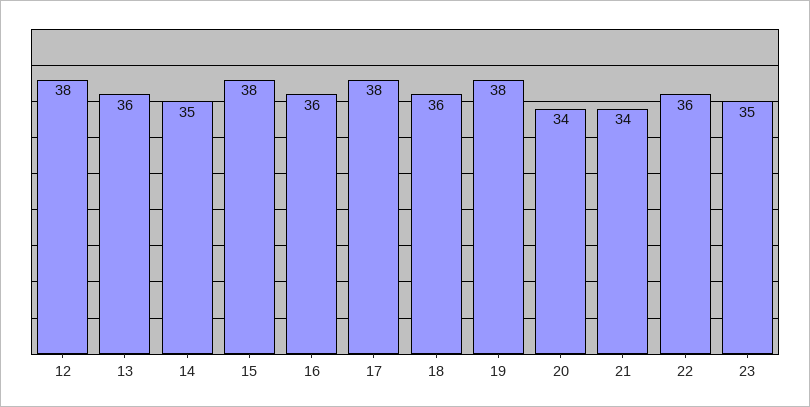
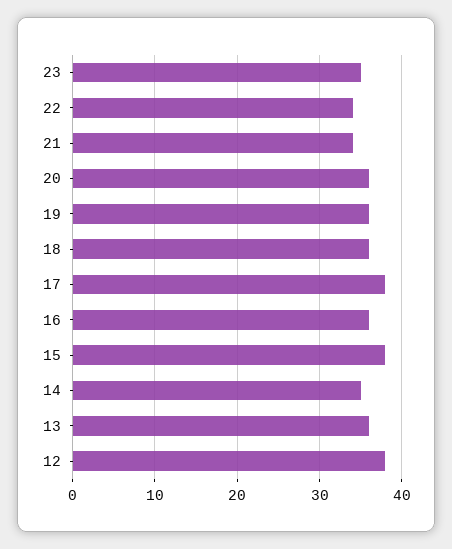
  {
    "12": 38,
    "13": 36,
    "14": 35,
    "15": 38,
    "16": 36,
    "17": 38,
    "18": 36,
-   "19": 38,
+   "19": 36,
-   "20": 34,
+   "20": 36,
    "21": 34,
-   "22": 36,
+   "22": 34,
    "23": 35
  }

